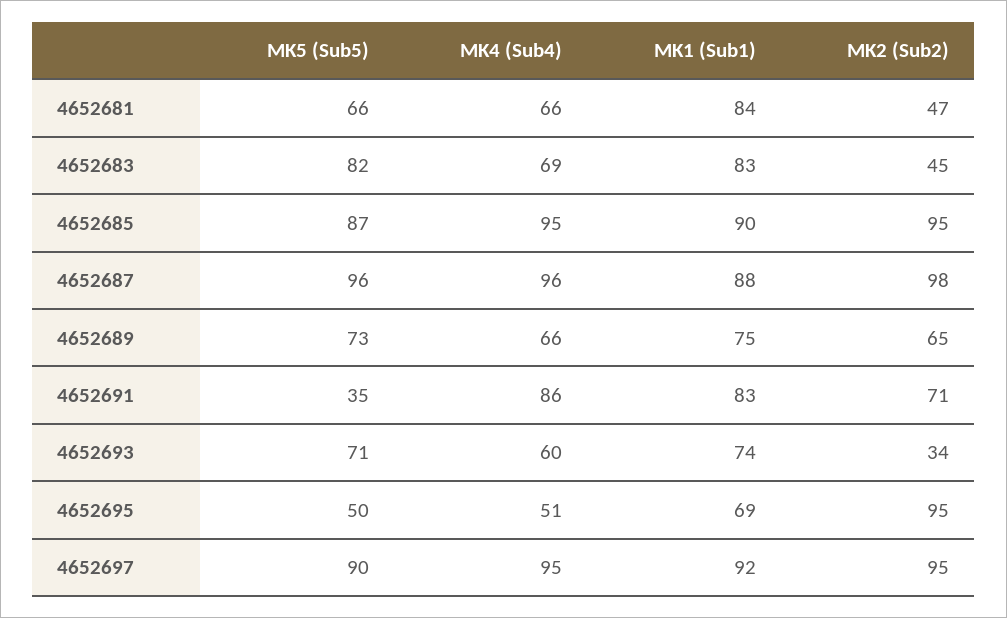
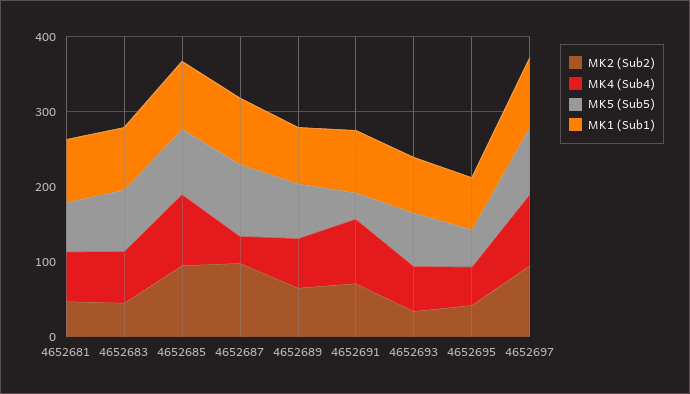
  {
    "MK5 (Sub5)": {
      "4652681": 66,
      "4652683": 82,
      "4652685": 87,
      "4652687": 96,
      "4652689": 73,
      "4652691": 35,
      "4652693": 71,
      "4652695": 50,
      "4652697": 90
    },
    "MK4 (Sub4)": {
      "4652681": 66,
      "4652683": 69,
      "4652685": 95,
-     "4652687": 96,
+     "4652687": 40,
      "4652689": 66,
      "4652691": 86,
      "4652693": 60,
      "4652695": 51,
      "4652697": 95
    },
    "MK1 (Sub1)": {
      "4652681": 84,
      "4652683": 83,
      "4652685": 90,
      "4652687": 88,
      "4652689": 75,
      "4652691": 83,
      "4652693": 74,
      "4652695": 69,
      "4652697": 92
    },
    "MK2 (Sub2)": {
      "4652681": 47,
      "4652683": 45,
      "4652685": 95,
      "4652687": 98,
      "4652689": 65,
      "4652691": 71,
      "4652693": 34,
-     "4652695": 95,
+     "4652695": 40,
      "4652697": 95
    }
  }

